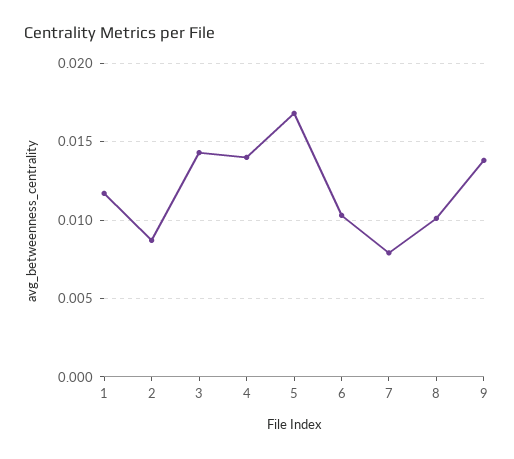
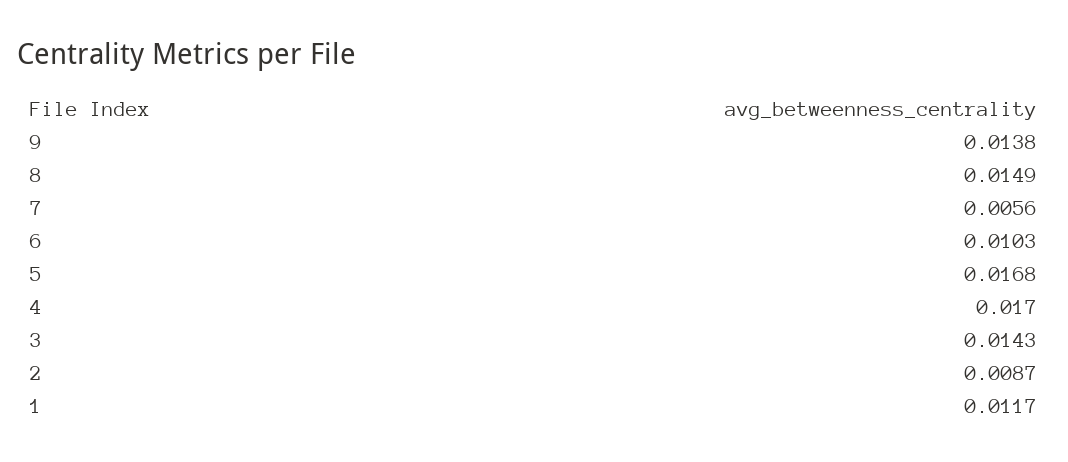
  {
    "1": 0.0117,
    "2": 0.0087,
    "3": 0.0143,
-   "4": 0.014,
+   "4": 0.017,
    "5": 0.0168,
    "6": 0.0103,
-   "7": 0.008,
+   "7": 0.0056,
-   "8": 0.01,
+   "8": 0.0149,
    "9": 0.0138
  }

